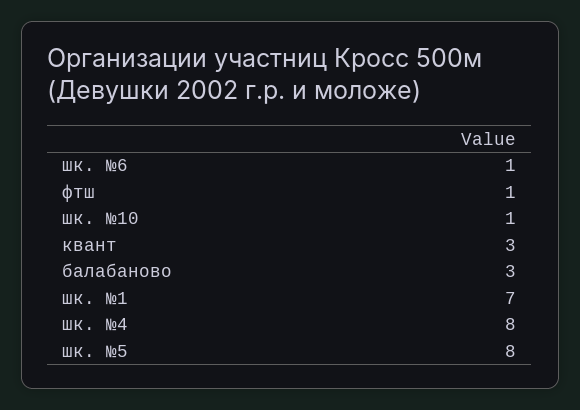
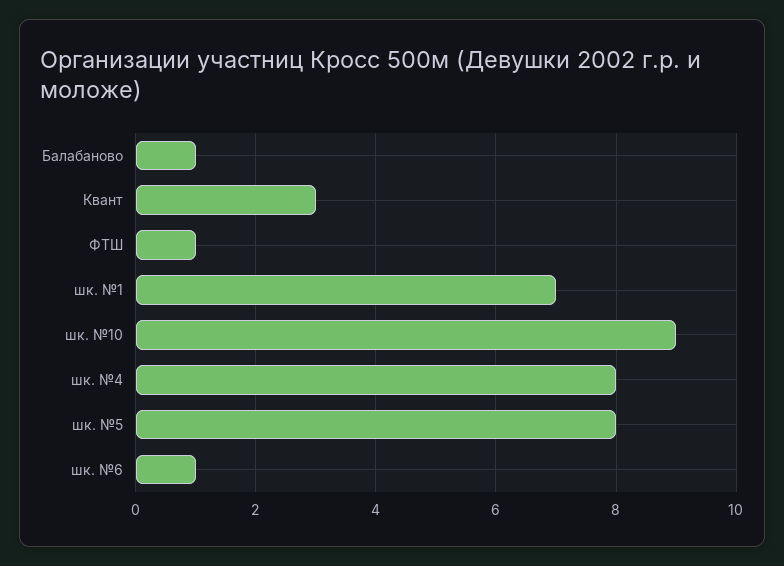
  {
    "шк. №6": 1,
    "фтш": 1,
-   "шк. №10": 1,
+   "шк. №10": 9,
    "квант": 3,
-   "балабаново": 3,
+   "балабаново": 1,
    "шк. №1": 7,
    "шк. №4": 8,
    "шк. №5": 8
  }

